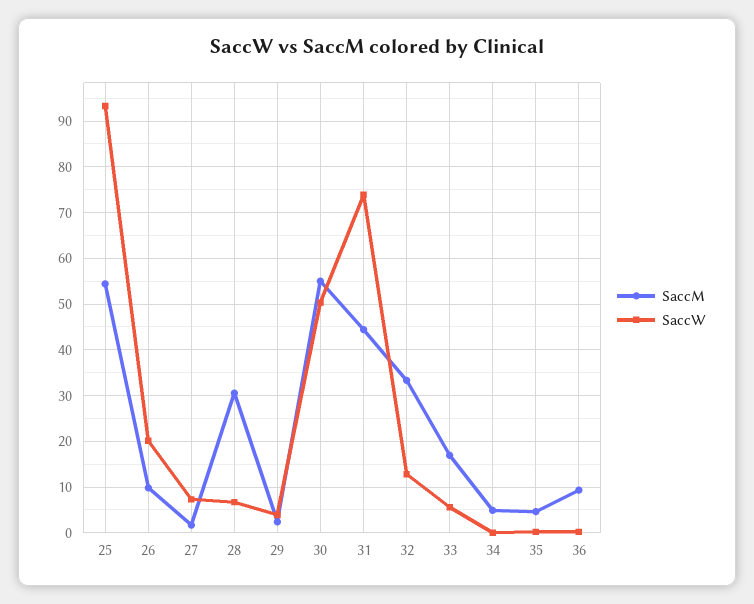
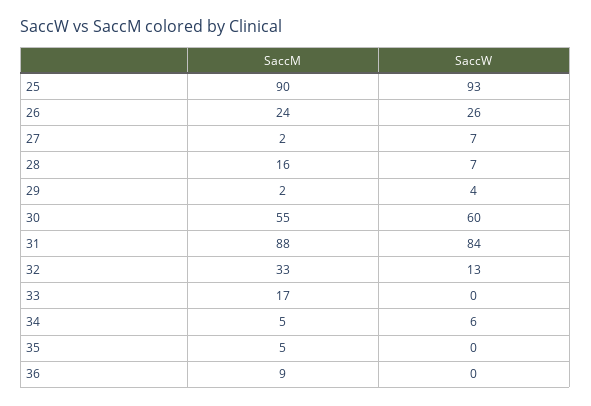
  {
    "SaccM": {
-     "25": 54,
+     "25": 90,
-     "26": 10,
+     "26": 24,
      "27": 2,
-     "28": 30,
+     "28": 16,
      "29": 2,
      "30": 55,
-     "31": 44,
+     "31": 88,
      "32": 33,
      "33": 17,
      "34": 5,
      "35": 5,
      "36": 9
    },
    "SaccW": {
      "25": 93,
-     "26": 20,
+     "26": 26,
      "27": 7,
      "28": 7,
      "29": 4,
-     "30": 50,
+     "30": 60,
-     "31": 74,
+     "31": 84,
      "32": 13,
-     "33": 6,
+     "33": 0,
-     "34": 0,
+     "34": 6,
      "35": 0,
      "36": 0
    }
  }

